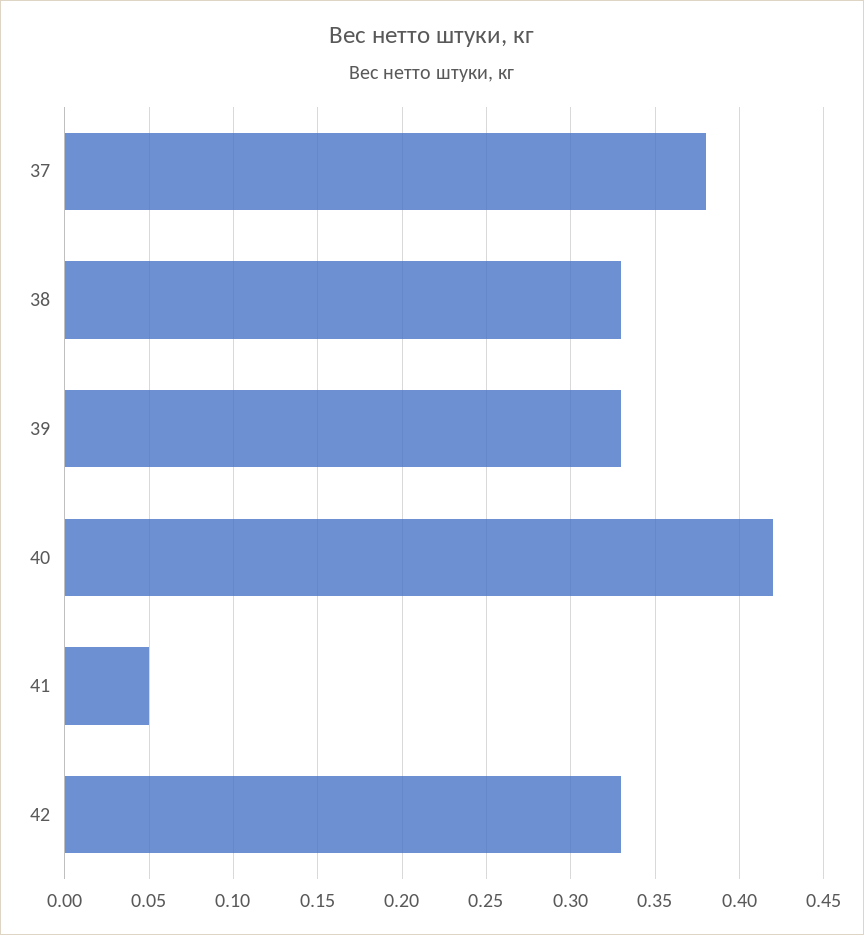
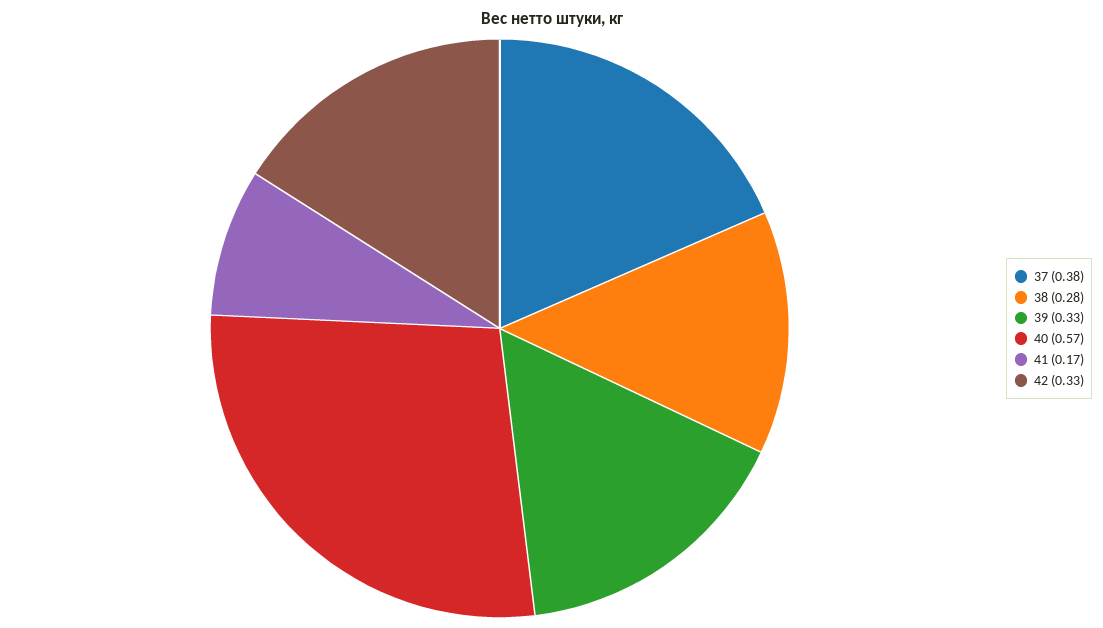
  {
    "37": 0.38,
-   "38": 0.33,
+   "38": 0.28,
    "39": 0.33,
-   "40": 0.42,
+   "40": 0.57,
-   "41": 0.05,
+   "41": 0.17,
    "42": 0.33
  }

